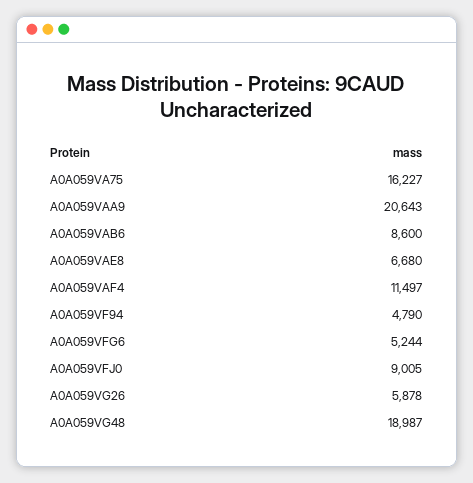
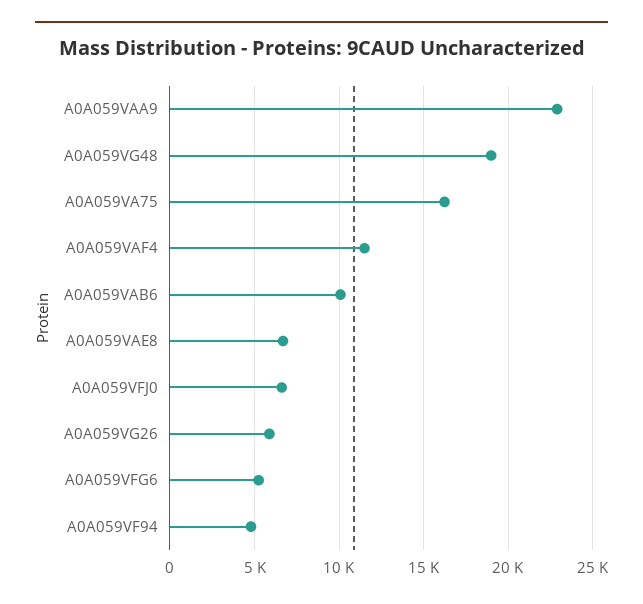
  {
    "A0A059VA75": 16227,
-   "A0A059VAA9": 20643,
+   "A0A059VAA9": 23000,
-   "A0A059VAB6": 8600,
+   "A0A059VAB6": 10000,
    "A0A059VAE8": 6680,
    "A0A059VAF4": 11497,
    "A0A059VF94": 4790,
    "A0A059VFG6": 5244,
-   "A0A059VFJ0": 9005,
+   "A0A059VFJ0": 6500,
    "A0A059VG26": 5878,
    "A0A059VG48": 18987
  }

